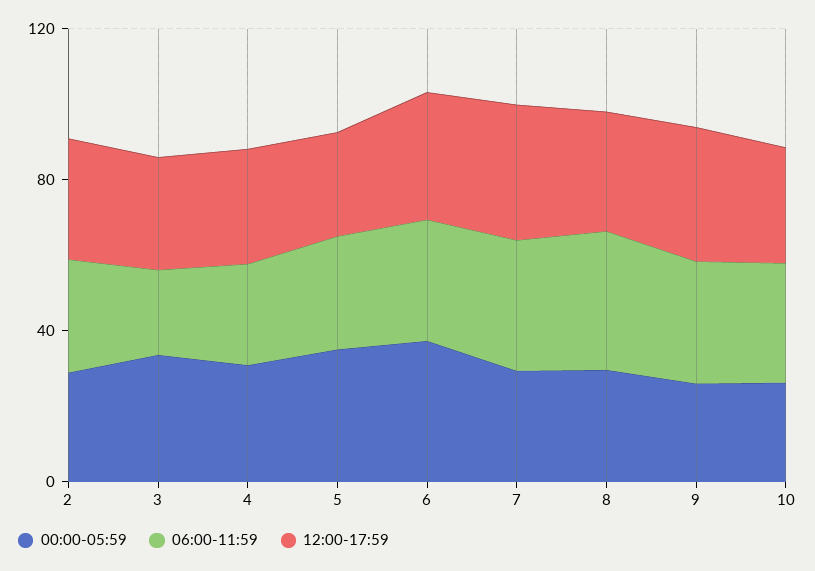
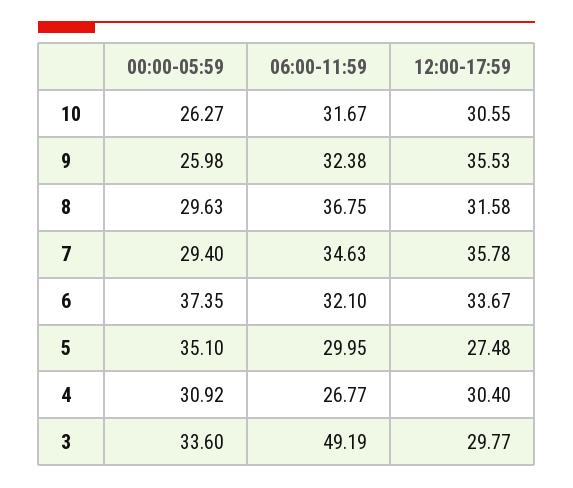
  {
    "00:00-05:59": {
-     "2": 30,
      "3": 33.6,
      "4": 30.92,
      "5": 35.1,
      "6": 37.35,
      "7": 29.4,
      "8": 29.63,
      "9": 25.98,
      "10": 26.27
    },
    "06:00-11:59": {
-     "2": 30,
-     "3": 20,
+     "3": 49.19,
      "4": 26.77,
      "5": 29.95,
      "6": 32.1,
      "7": 34.63,
      "8": 36.75,
      "9": 32.38,
      "10": 31.67
    },
    "12:00-17:59": {
-     "2": 30,
      "3": 29.77,
      "4": 30.4,
      "5": 27.48,
      "6": 33.67,
      "7": 35.78,
      "8": 31.58,
      "9": 35.53,
      "10": 30.55
    }
  }

